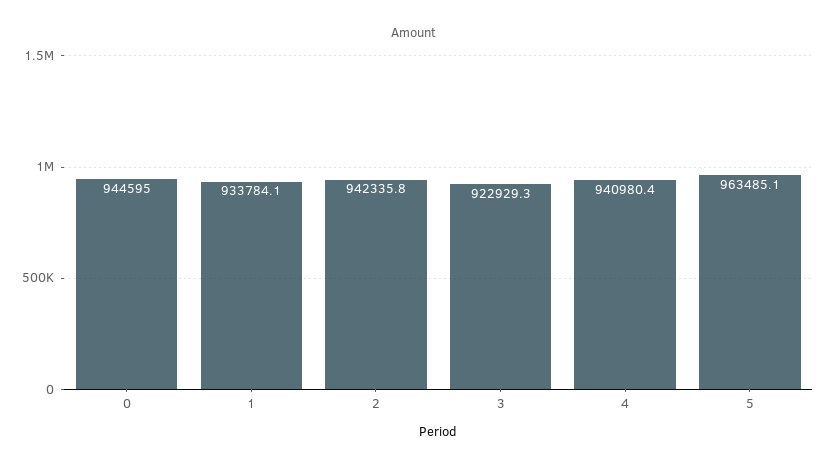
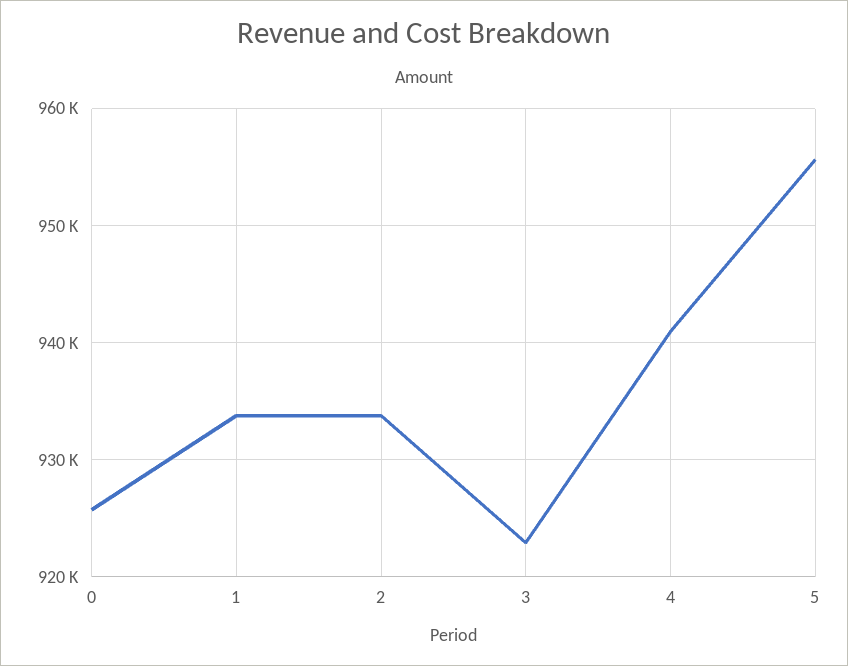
  {
-   "0": 944595,
+   "0": 926000,
    "1": 933784.1,
-   "2": 942335.8,
+   "2": 934000,
    "3": 922929.3,
    "4": 940980.4,
-   "5": 963485.1
+   "5": 956000
  }

